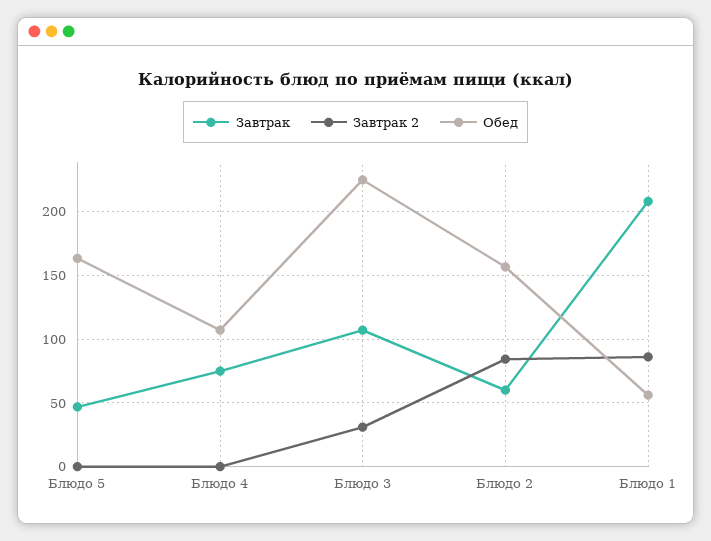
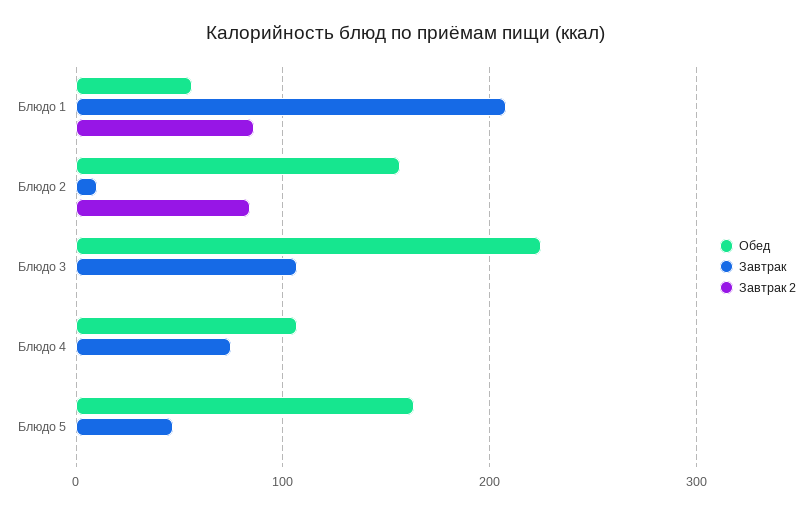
  {
    "Завтрак": {
      "Блюдо 5": 45,
      "Блюдо 4": 75,
      "Блюдо 3": 105,
-     "Блюдо 2": 60,
+     "Блюдо 2": 10,
      "Блюдо 1": 210
    },
    "Завтрак 2": {
      "Блюдо 5": 0,
      "Блюдо 4": 0,
-     "Блюдо 3": 30,
+     "Блюдо 3": 0,
      "Блюдо 2": 85,
      "Блюдо 1": 85
    },
    "Обед": {
      "Блюдо 5": 165,
      "Блюдо 4": 105,
      "Блюдо 3": 225,
      "Блюдо 2": 155,
      "Блюдо 1": 55
    }
  }

